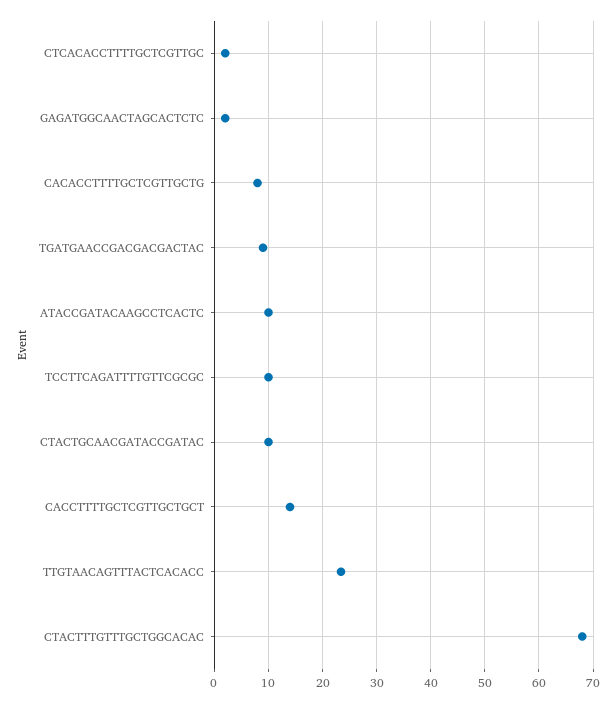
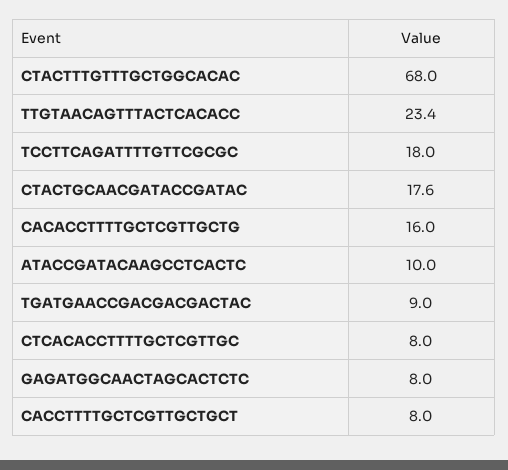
  {
-   "CTCACACCTTTTGCTCGTTGC": 2,
+   "CTCACACCTTTTGCTCGTTGC": 8,
-   "GAGATGGCAACTAGCACTCTC": 2,
+   "GAGATGGCAACTAGCACTCTC": 8,
-   "CACACCTTTTGCTCGTTGCTG": 8,
+   "CACACCTTTTGCTCGTTGCTG": 16,
    "TGATGAACCGACGACGACTAC": 9,
    "ATACCGATACAAGCCTCACTC": 10,
-   "TCCTTCAGATTTTGTTCGCGC": 10,
+   "TCCTTCAGATTTTGTTCGCGC": 18,
-   "CTACTGCAACGATACCGATAC": 10,
+   "CTACTGCAACGATACCGATAC": 17.6,
-   "CACCTTTTGCTCGTTGCTGCT": 14,
+   "CACCTTTTGCTCGTTGCTGCT": 8,
    "TTGTAACAGTTTACTCACACC": 23.4,
    "CTACTTTGTTTGCTGGCACAC": 68
  }

